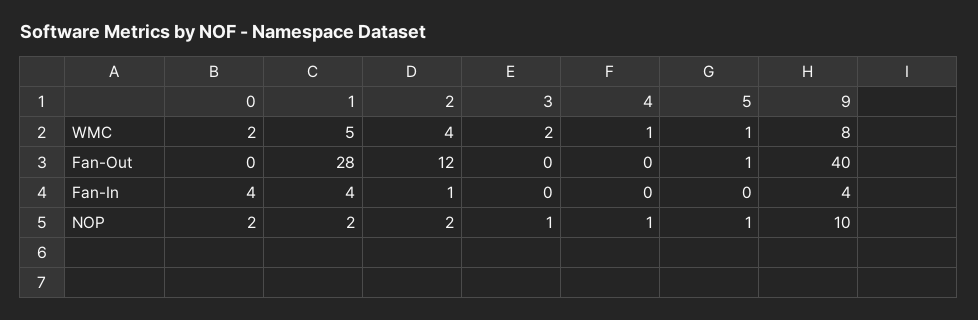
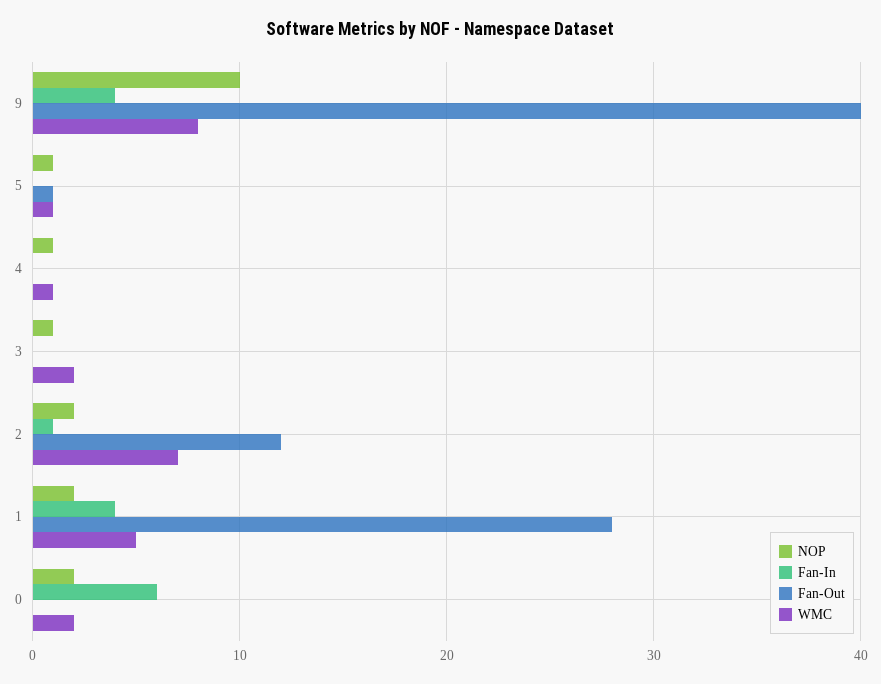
  {
    "WMC": {
      "0": 2,
      "1": 5,
-     "2": 4,
+     "2": 7,
      "3": 2,
      "4": 1,
      "5": 1,
      "9": 8
    },
    "Fan-Out": {
      "0": 0,
      "1": 28,
      "2": 12,
      "3": 0,
      "4": 0,
      "5": 1,
      "9": 40
    },
    "Fan-In": {
-     "0": 4,
+     "0": 6,
      "1": 4,
      "2": 1,
      "3": 0,
      "4": 0,
      "5": 0,
      "9": 4
    },
    "NOP": {
      "0": 2,
      "1": 2,
      "2": 2,
      "3": 1,
      "4": 1,
      "5": 1,
      "9": 10
    }
  }

